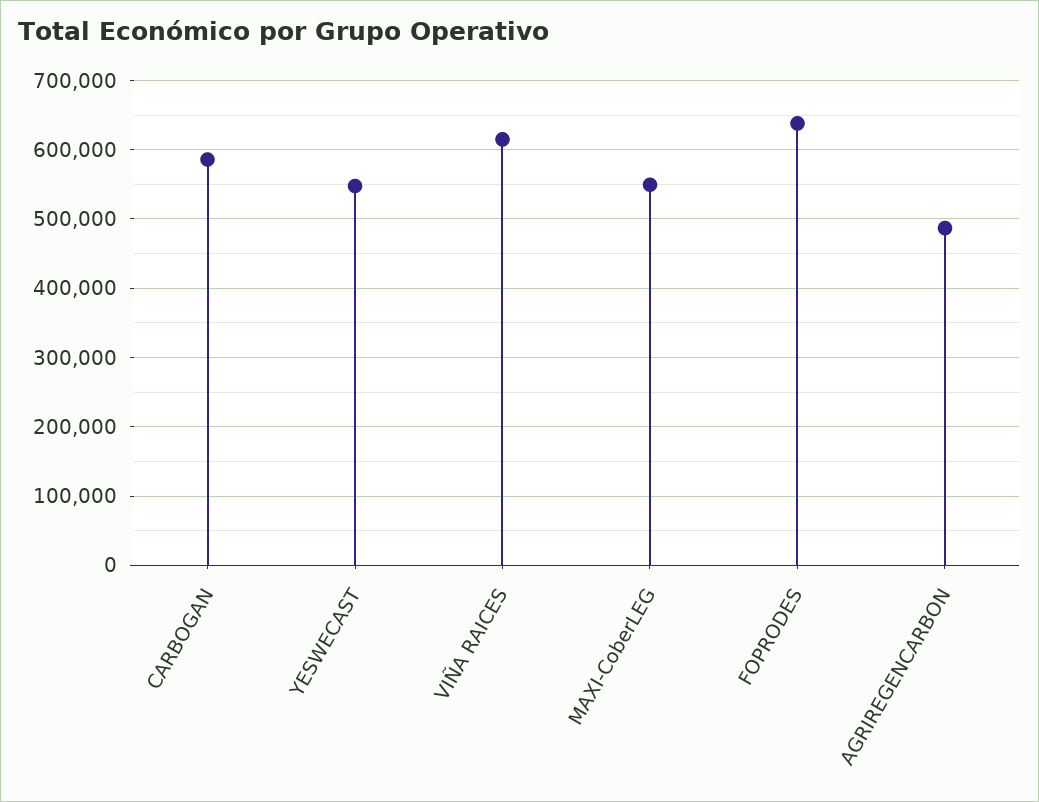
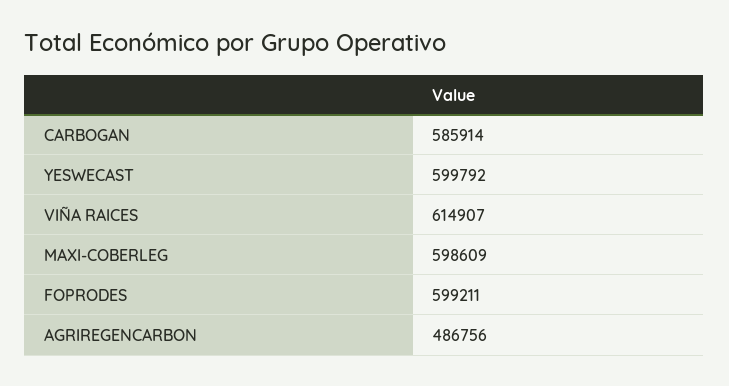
  {
    "CARBOGAN": 585914,
-   "YESWECAST": 550000,
+   "YESWECAST": 599792,
    "VIÑA RAICES": 614907,
-   "MAXI-CoberLEG": 550000,
+   "MAXI-CoberLEG": 598609,
-   "FOPRODES": 640000,
+   "FOPRODES": 599211,
    "AGRIREGENCARBON": 486756
  }

